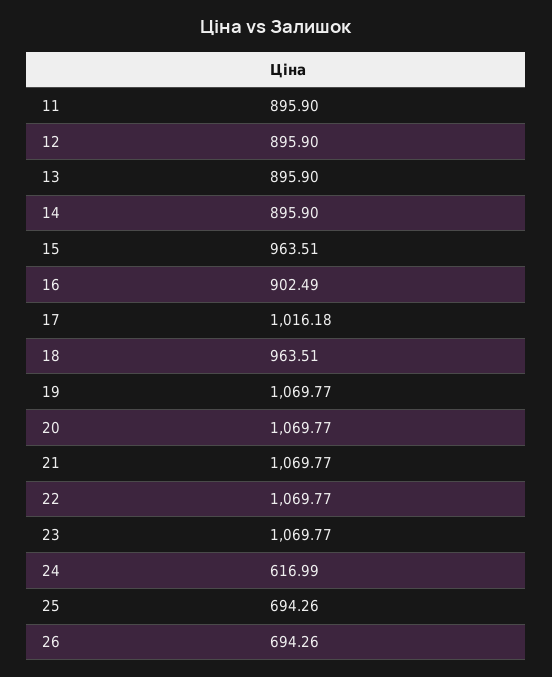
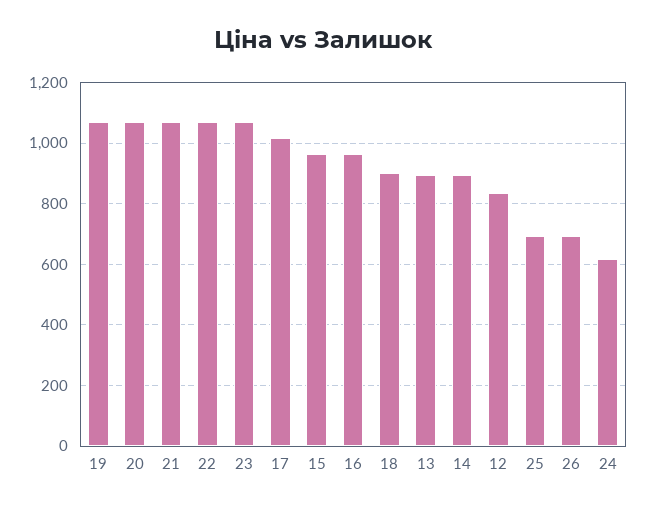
  {
-   "11": 895.9,
-   "12": 895.9,
+   "12": 840,
    "13": 895.9,
    "14": 895.9,
    "15": 963.51,
-   "16": 902.49,
+   "16": 960,
    "17": 1016.18,
-   "18": 963.51,
+   "18": 900,
    "19": 1069.77,
    "20": 1069.77,
    "21": 1069.77,
    "22": 1069.77,
    "23": 1069.77,
    "24": 616.99,
    "25": 694.26,
    "26": 694.26
  }

